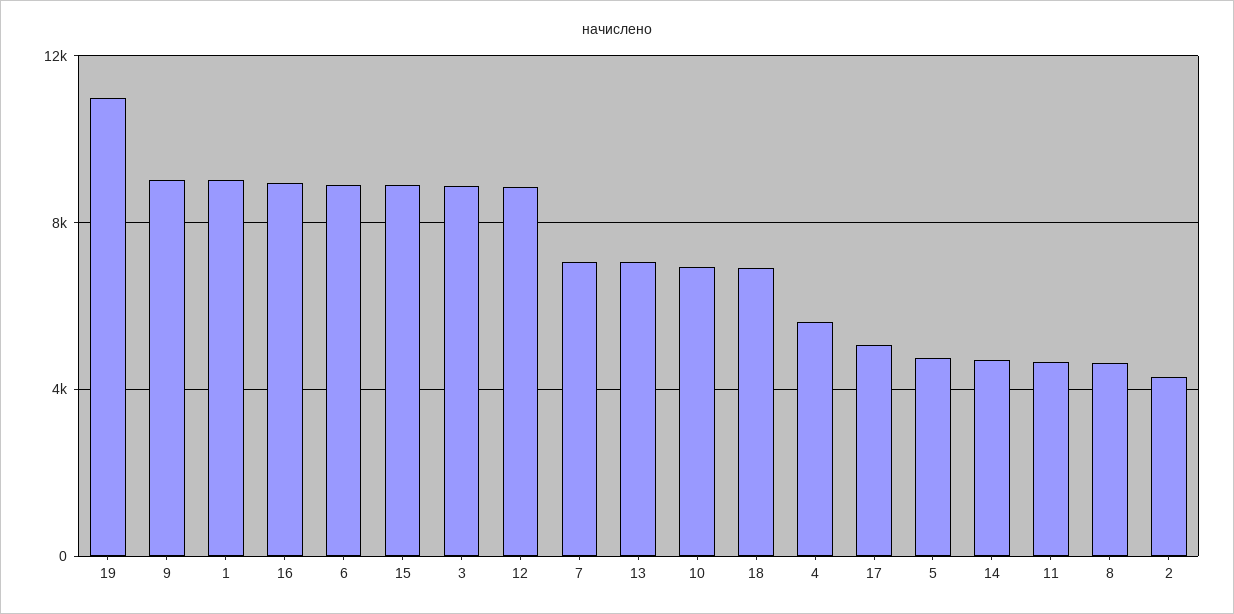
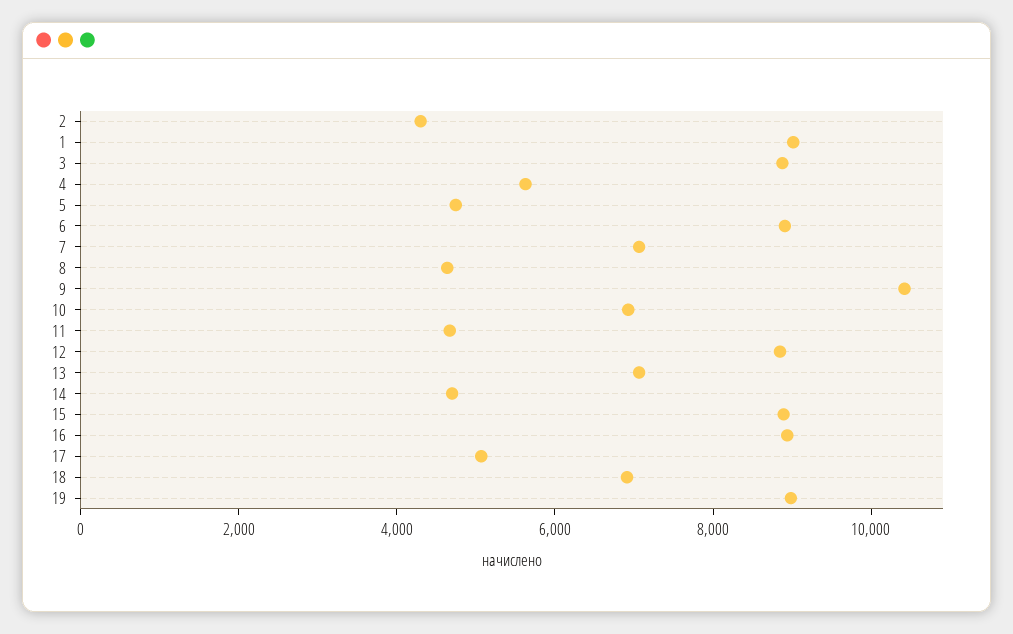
  {
-   "19": 11000,
+   "19": 9000,
-   "9": 9000,
+   "9": 10500,
    "1": 9000,
    "16": 9000,
    "6": 9000,
    "15": 9000,
    "3": 9000,
    "12": 9000,
    "7": 7000,
    "13": 7000,
    "10": 7000,
    "18": 7000,
    "4": 5500,
    "17": 5000,
    "5": 4500,
    "14": 4500,
    "11": 4500,
    "8": 4500,
    "2": 4500
  }

